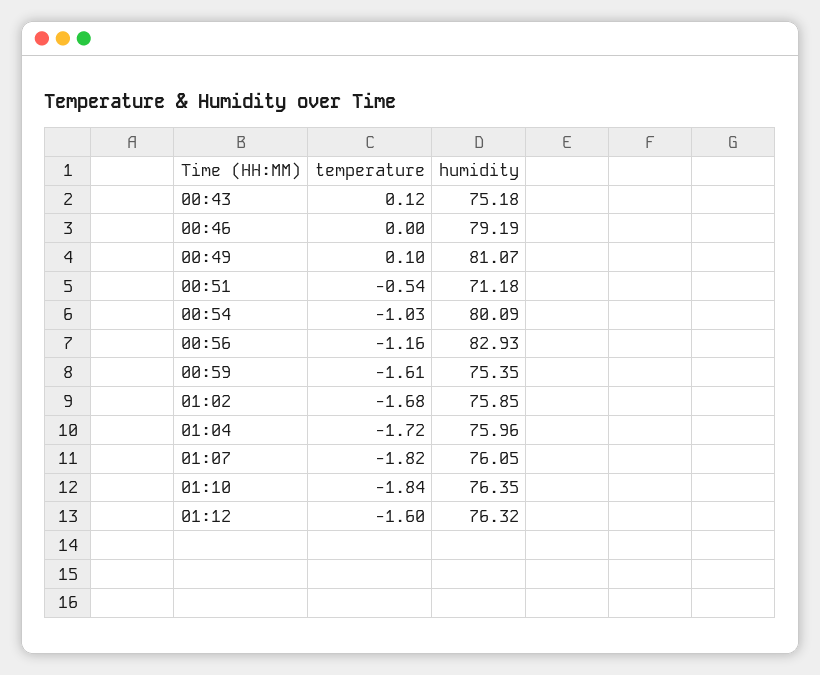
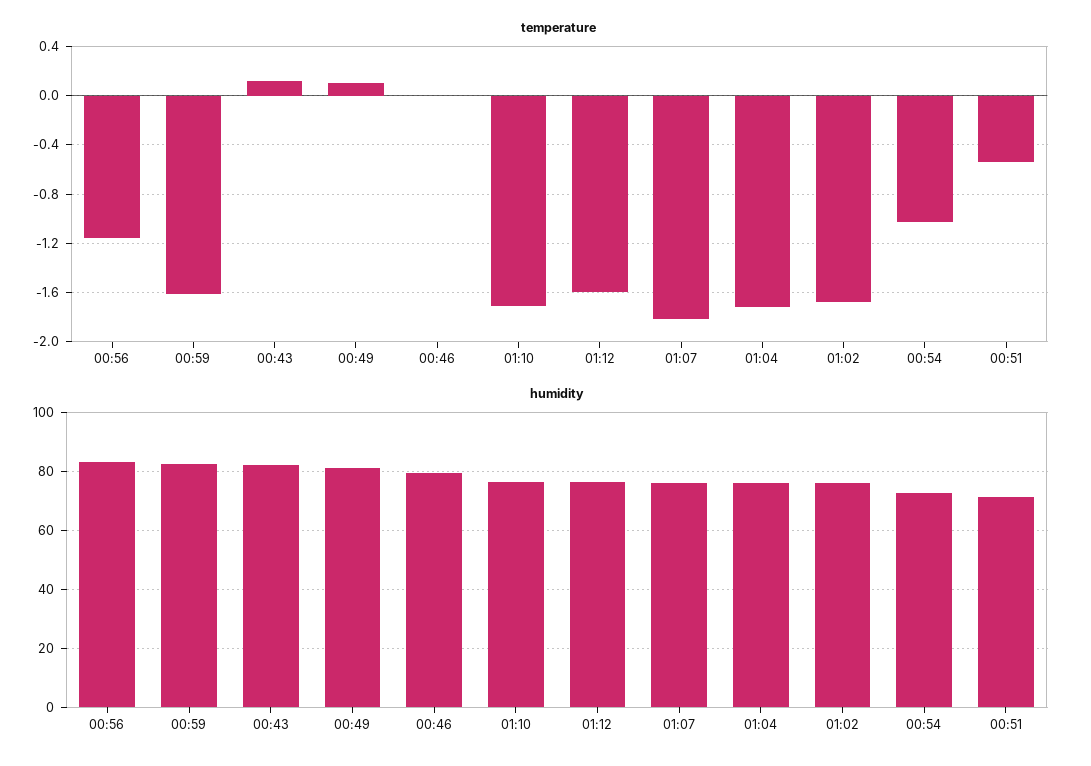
  {
    "temperature": {
      "00:43": 0.12,
      "00:46": 0,
      "00:49": 0.1,
      "00:51": -0.54,
      "00:54": -1.03,
      "00:56": -1.16,
      "00:59": -1.61,
      "01:02": -1.68,
      "01:04": -1.72,
      "01:07": -1.82,
-     "01:10": -1.84,
+     "01:10": -1.7,
      "01:12": -1.6
    },
    "humidity": {
-     "00:43": 75.18,
+     "00:43": 82.5,
      "00:46": 79.19,
      "00:49": 81.07,
      "00:51": 71.18,
-     "00:54": 80.09,
+     "00:54": 72.5,
      "00:56": 82.93,
-     "00:59": 75.35,
+     "00:59": 82.5,
      "01:02": 75.85,
      "01:04": 75.96,
      "01:07": 76.05,
      "01:10": 76.35,
      "01:12": 76.32
    }
  }

